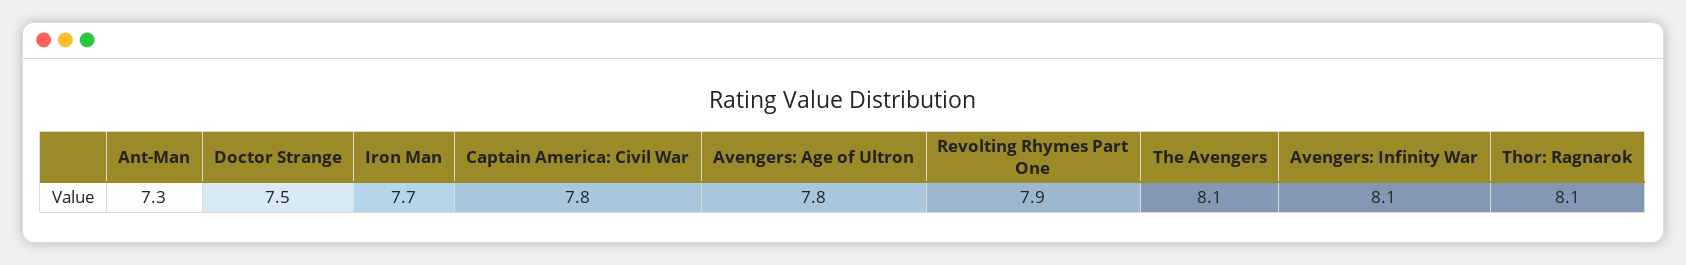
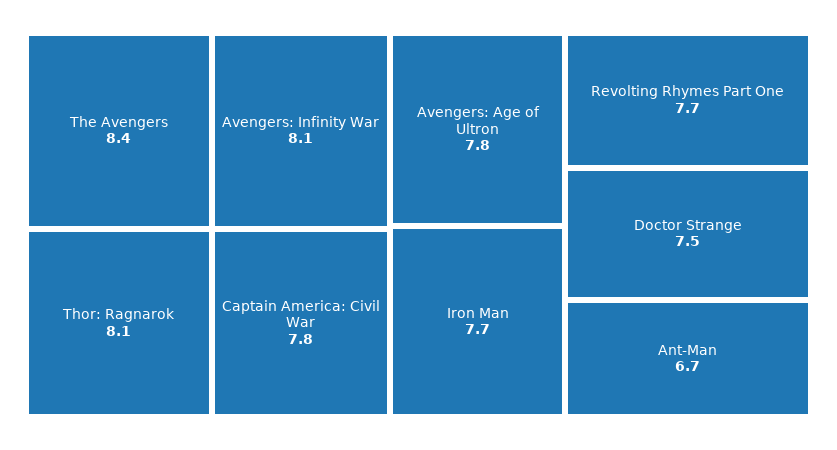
  {
-   "Ant-Man": 7.3,
+   "Ant-Man": 6.7,
    "Doctor Strange": 7.5,
    "Iron Man": 7.7,
    "Captain America: Civil War": 7.8,
    "Avengers: Age of Ultron": 7.8,
-   "Revolting Rhymes Part One": 7.9,
+   "Revolting Rhymes Part One": 7.7,
-   "The Avengers": 8.1,
+   "The Avengers": 8.4,
    "Avengers: Infinity War": 8.1,
    "Thor: Ragnarok": 8.1
  }

